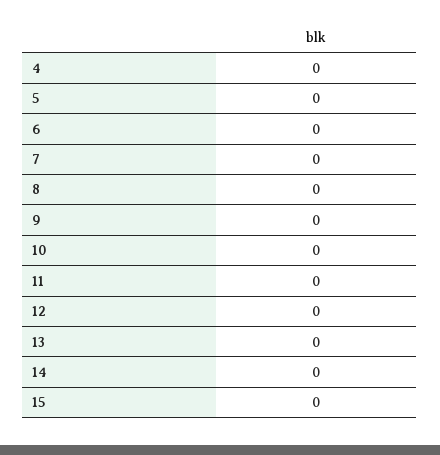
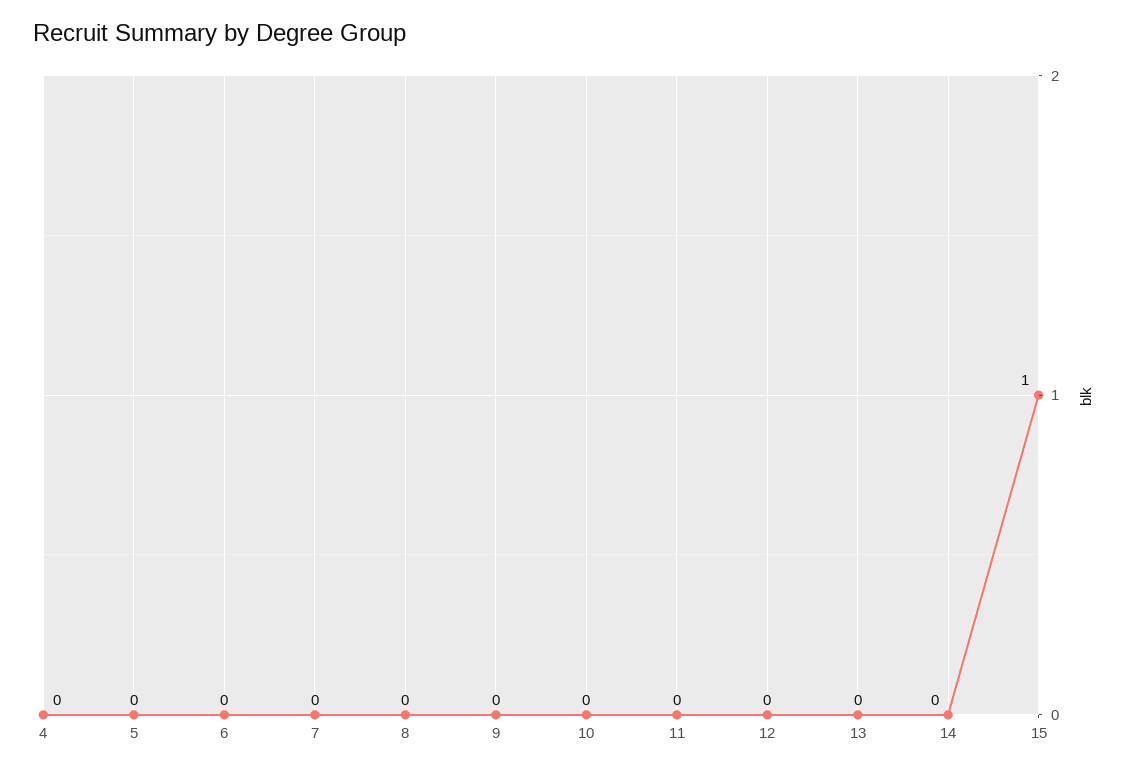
  {
    "4": 0,
    "5": 0,
    "6": 0,
    "7": 0,
    "8": 0,
    "9": 0,
    "10": 0,
    "11": 0,
    "12": 0,
    "13": 0,
    "14": 0,
-   "15": 0
+   "15": 1
  }

